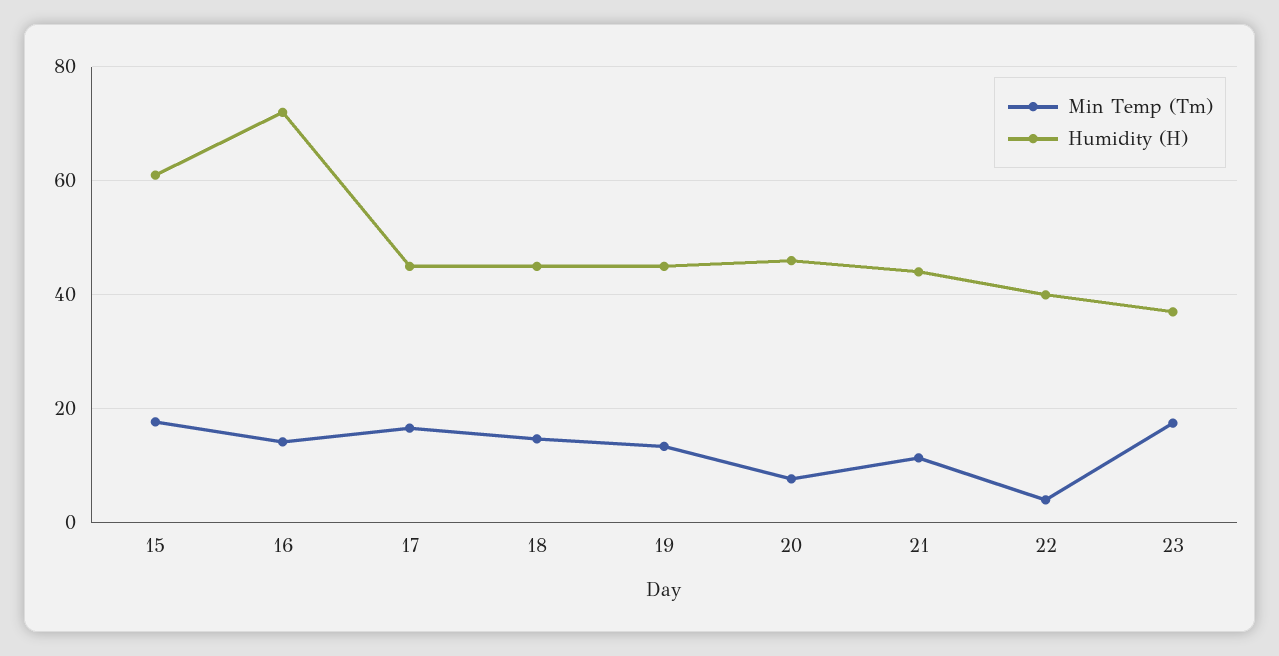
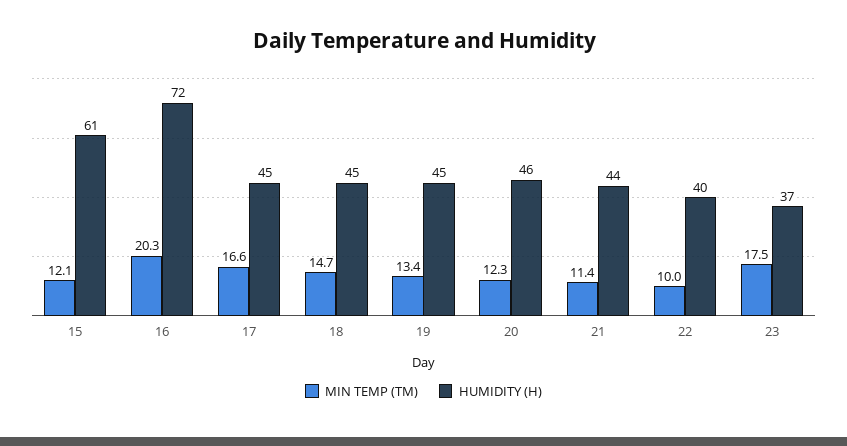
  {
    "Min Temp (Tm)": {
-     "15": 18,
+     "15": 12.1,
-     "16": 14,
+     "16": 20.3,
      "17": 16.6,
      "18": 14.7,
      "19": 13.4,
-     "20": 8,
+     "20": 12.3,
      "21": 11.4,
-     "22": 4,
+     "22": 10,
      "23": 17.5
    },
    "Humidity (H)": {
      "15": 61,
      "16": 72,
      "17": 45,
      "18": 45,
      "19": 45,
      "20": 46,
      "21": 44,
      "22": 40,
      "23": 37
    }
  }

